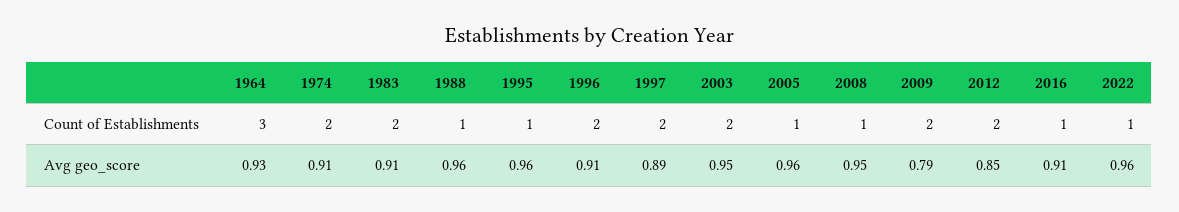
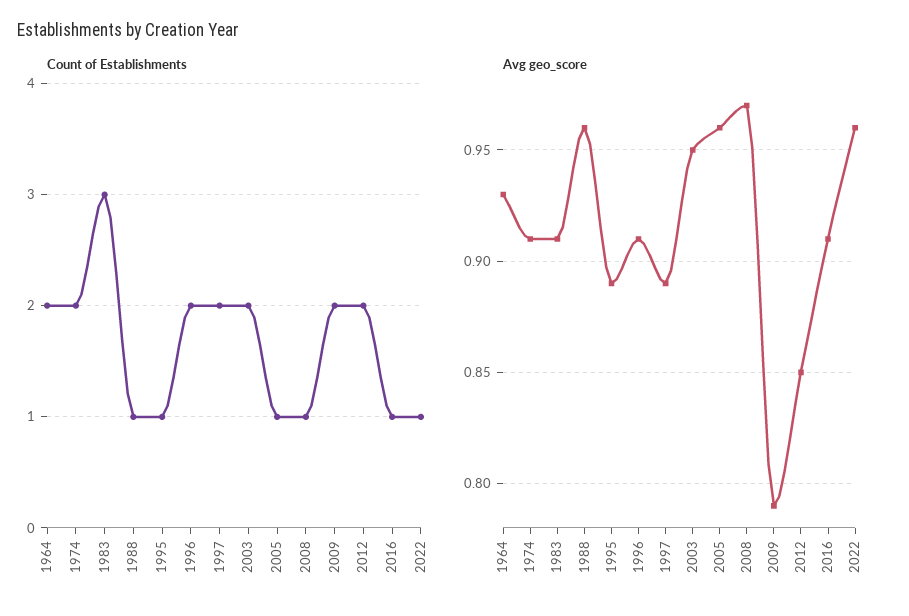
  {
    "Count of Establishments": {
-     "1964": 3,
+     "1964": 2,
      "1974": 2,
-     "1983": 2,
+     "1983": 3,
      "1988": 1,
      "1995": 1,
      "1996": 2,
      "1997": 2,
      "2003": 2,
      "2005": 1,
      "2008": 1,
      "2009": 2,
      "2012": 2,
      "2016": 1,
      "2022": 1
    },
    "Avg geo_score": {
      "1964": 0.93,
      "1974": 0.91,
      "1983": 0.91,
      "1988": 0.96,
-     "1995": 0.96,
+     "1995": 0.89,
      "1996": 0.91,
      "1997": 0.89,
      "2003": 0.95,
      "2005": 0.96,
-     "2008": 0.95,
+     "2008": 0.97,
      "2009": 0.79,
      "2012": 0.85,
      "2016": 0.91,
      "2022": 0.96
    }
  }

